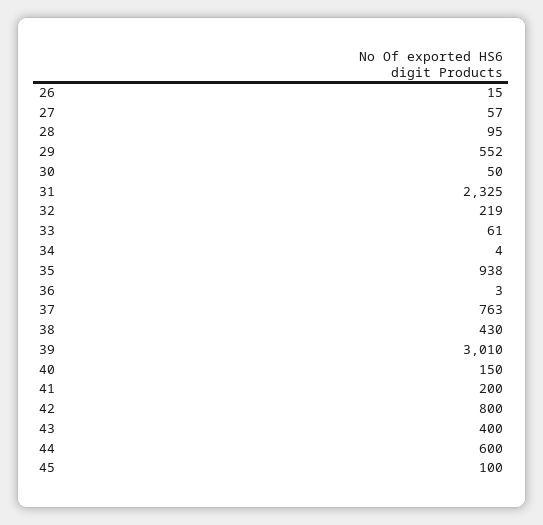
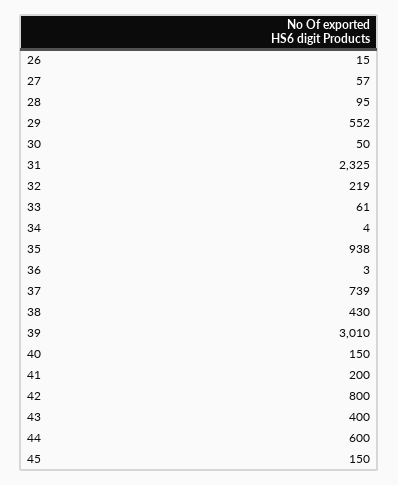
  {
    "26": 15,
    "27": 57,
    "28": 95,
    "29": 552,
    "30": 50,
    "31": 2325,
    "32": 219,
    "33": 61,
    "34": 4,
    "35": 938,
    "36": 3,
-   "37": 763,
+   "37": 739,
    "38": 430,
    "39": 3010,
    "40": 150,
    "41": 200,
    "42": 800,
    "43": 400,
    "44": 600,
-   "45": 100
+   "45": 150
  }

